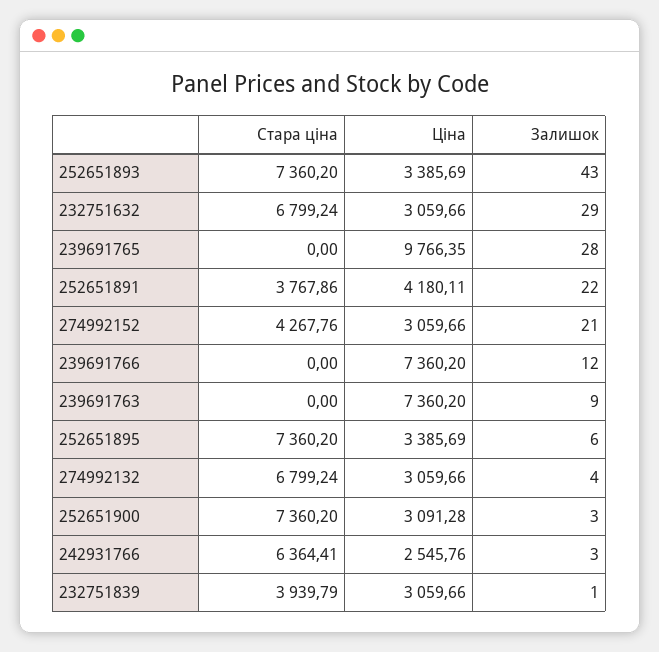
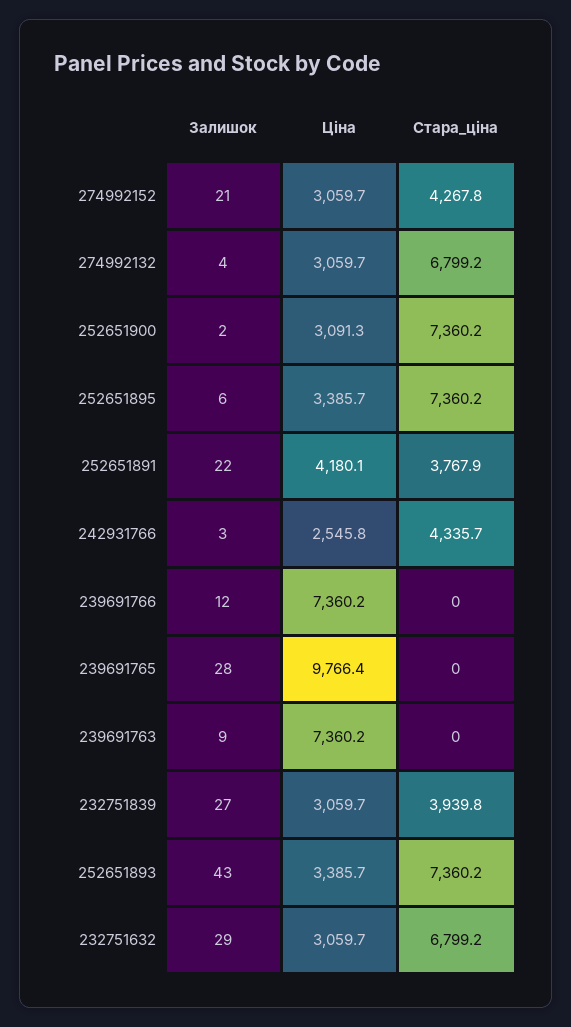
  {
    "Стара ціна": {
      "252651893": 7360.2,
      "232751632": 6799.24,
      "239691765": 0,
      "252651891": 3767.86,
      "274992152": 4267.76,
      "239691766": 0,
      "239691763": 0,
      "252651895": 7360.2,
      "274992132": 6799.24,
      "252651900": 7360.2,
-     "242931766": 6364.41,
+     "242931766": 4335.7,
      "232751839": 3939.79
    },
    "Ціна": {
      "252651893": 3385.69,
      "232751632": 3059.66,
      "239691765": 9766.35,
      "252651891": 4180.11,
      "274992152": 3059.66,
      "239691766": 7360.2,
      "239691763": 7360.2,
      "252651895": 3385.69,
      "274992132": 3059.66,
      "252651900": 3091.28,
      "242931766": 2545.76,
      "232751839": 3059.66
    },
    "Залишок": {
      "252651893": 43,
      "232751632": 29,
      "239691765": 28,
      "252651891": 22,
      "274992152": 21,
      "239691766": 12,
      "239691763": 9,
      "252651895": 6,
      "274992132": 4,
-     "252651900": 3,
+     "252651900": 2,
      "242931766": 3,
-     "232751839": 1
+     "232751839": 27
    }
  }

